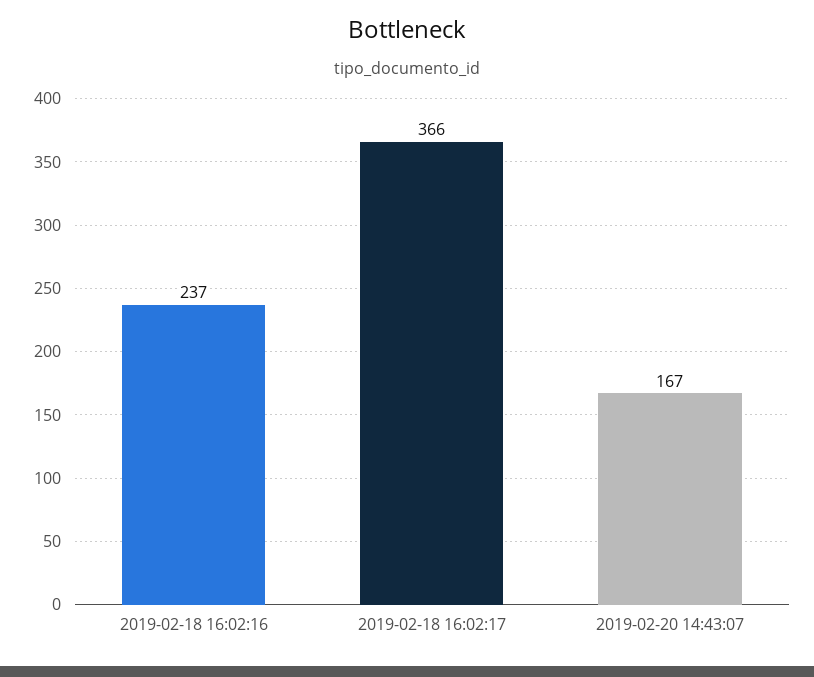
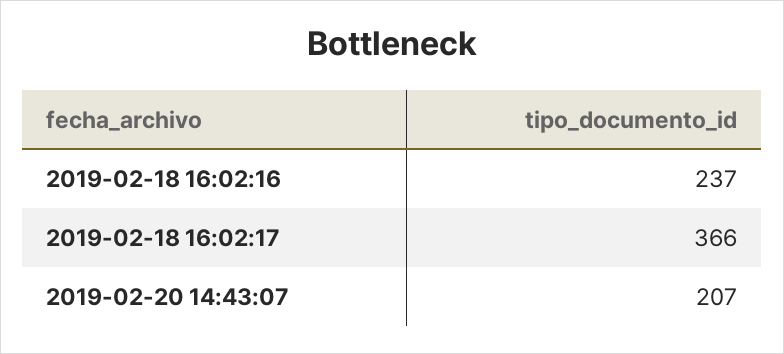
  {
    "2019-02-18 16:02:16": 237,
    "2019-02-18 16:02:17": 366,
-   "2019-02-20 14:43:07": 167
+   "2019-02-20 14:43:07": 207
  }

